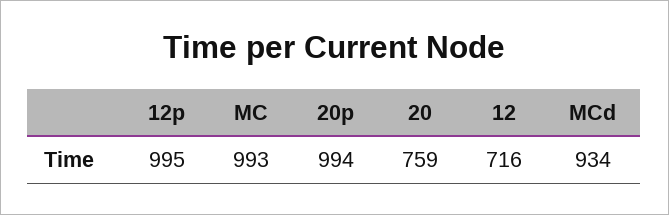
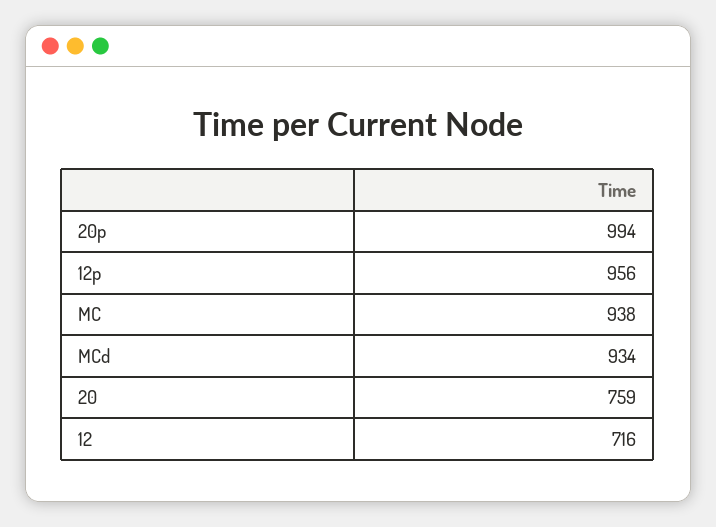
  {
-   "12p": 995,
+   "12p": 956,
-   "MC": 993,
+   "MC": 938,
    "20p": 994,
    "20": 759,
    "12": 716,
    "MCd": 934
  }

